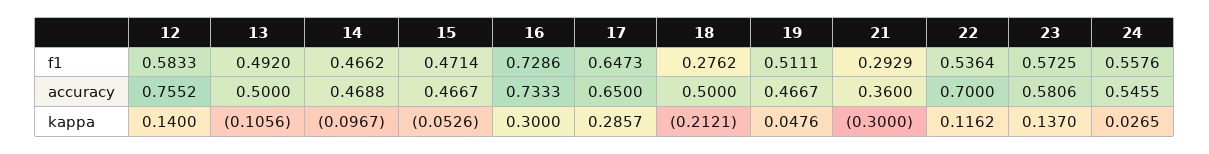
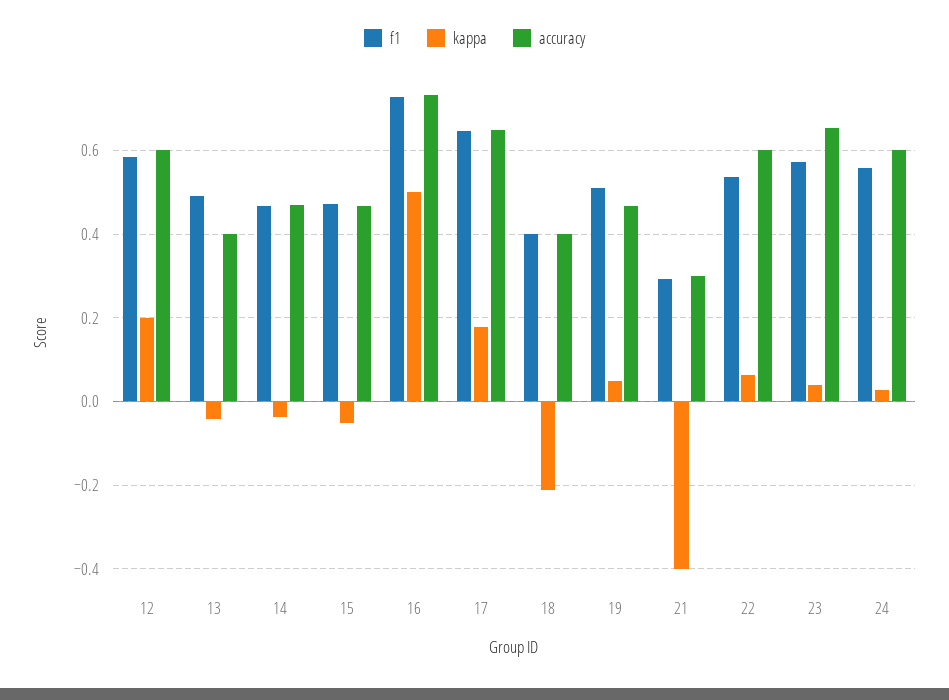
  {
    "f1": {
      "12": 0.5833,
      "13": 0.492,
      "14": 0.4662,
      "15": 0.4714,
      "16": 0.7286,
      "17": 0.6473,
-     "18": 0.2762,
+     "18": 0.4,
      "19": 0.5111,
      "21": 0.2929,
      "22": 0.5364,
      "23": 0.5725,
      "24": 0.5576
    },
    "accuracy": {
-     "12": 0.7552,
+     "12": 0.6,
-     "13": 0.5,
+     "13": 0.4,
      "14": 0.4688,
      "15": 0.4667,
      "16": 0.7333,
      "17": 0.65,
-     "18": 0.5,
+     "18": 0.4,
      "19": 0.4667,
-     "21": 0.36,
+     "21": 0.3,
-     "22": 0.7,
+     "22": 0.6,
-     "23": 0.5806,
+     "23": 0.66,
-     "24": 0.5455
+     "24": 0.6
    },
    "kappa": {
-     "12": 0.14,
+     "12": 0.2,
-     "13": -0.1056,
+     "13": -0.04,
-     "14": -0.0967,
+     "14": -0.04,
      "15": -0.0526,
-     "16": 0.3,
+     "16": 0.5,
-     "17": 0.2857,
+     "17": 0.18,
      "18": -0.2121,
      "19": 0.0476,
-     "21": -0.3,
+     "21": -0.4,
-     "22": 0.1162,
+     "22": 0.06,
-     "23": 0.137,
+     "23": 0.04,
      "24": 0.0265
    }
  }

